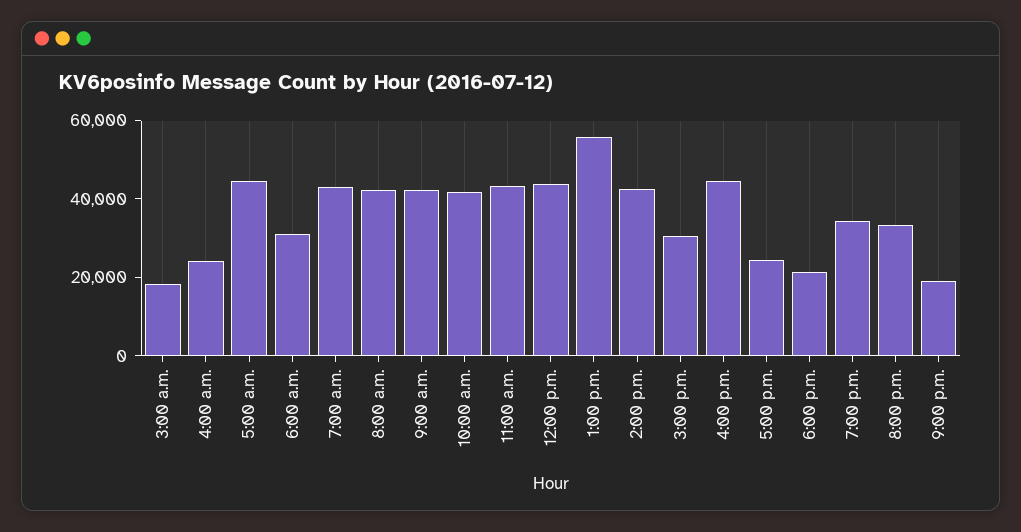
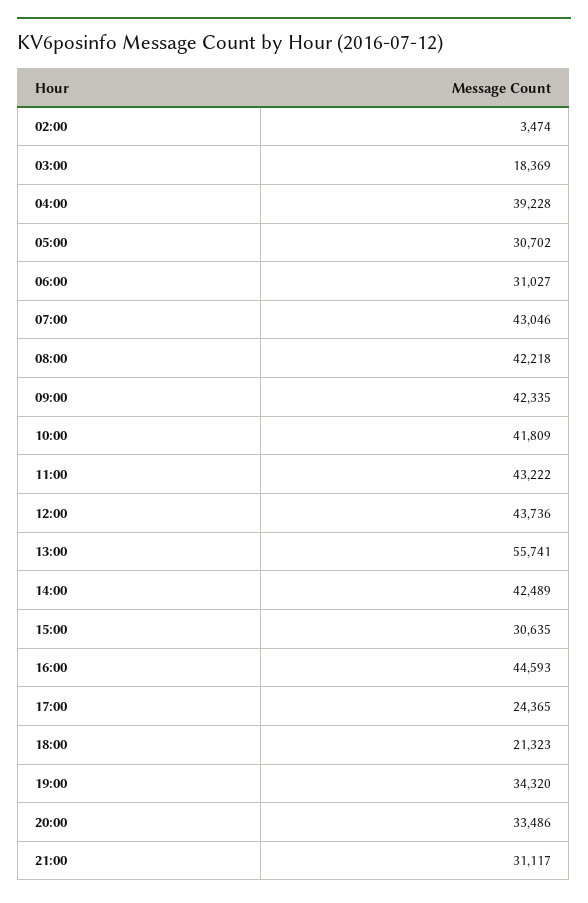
  {
    "3:00 a.m.": 18369,
-   "4:00 a.m.": 25000,
+   "4:00 a.m.": 39228,
-   "5:00 a.m.": 45000,
+   "5:00 a.m.": 30702,
    "6:00 a.m.": 31027,
    "7:00 a.m.": 43046,
    "8:00 a.m.": 42218,
    "9:00 a.m.": 42335,
    "10:00 a.m.": 41809,
    "11:00 a.m.": 43222,
    "12:00 p.m.": 43736,
    "1:00 p.m.": 55741,
    "2:00 p.m.": 42489,
    "3:00 p.m.": 30635,
    "4:00 p.m.": 44593,
    "5:00 p.m.": 24365,
    "6:00 p.m.": 21323,
    "7:00 p.m.": 34320,
    "8:00 p.m.": 33486,
-   "9:00 p.m.": 20000
+   "9:00 p.m.": 31117,
+   "02:00": 3474
  }

